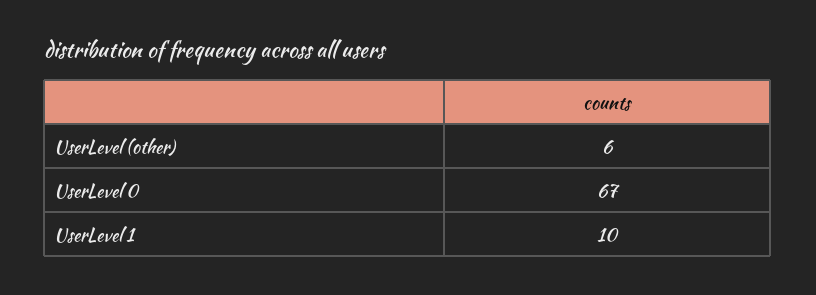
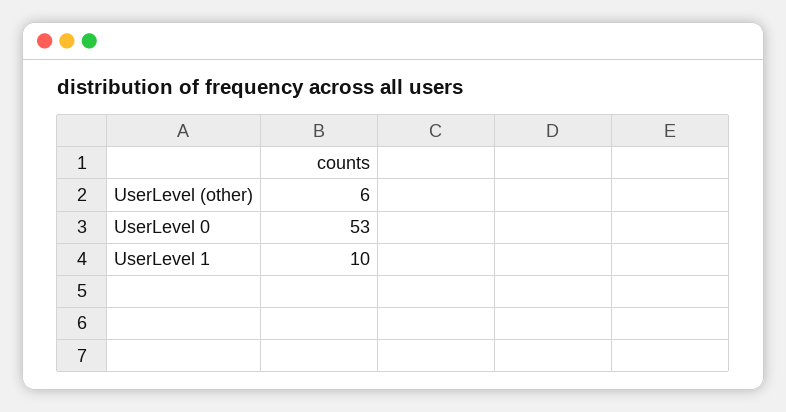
  {
    "UserLevel (other)": 6,
-   "UserLevel 0": 67,
+   "UserLevel 0": 53,
    "UserLevel 1": 10
  }

